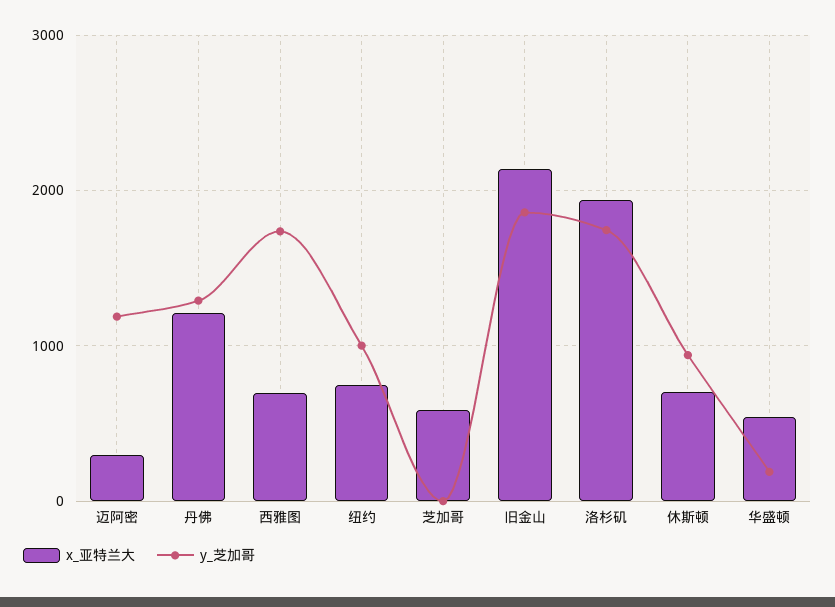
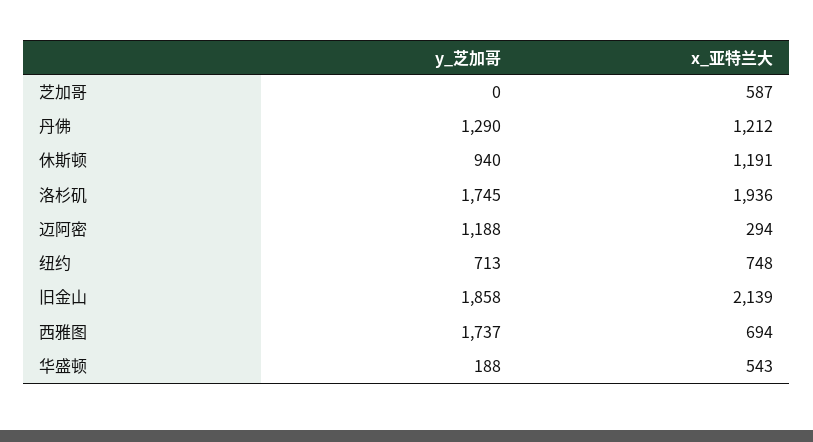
  {
    "x_亚特兰大": {
      "迈阿密": 294,
      "丹佛": 1212,
      "西雅图": 694,
      "纽约": 748,
      "芝加哥": 587,
      "旧金山": 2139,
      "洛杉矶": 1936,
-     "休斯顿": 700,
+     "休斯顿": 1191,
      "华盛顿": 543
    },
    "y_芝加哥": {
      "迈阿密": 1188,
      "丹佛": 1290,
      "西雅图": 1737,
-     "纽约": 1000,
+     "纽约": 713,
      "芝加哥": 0,
      "旧金山": 1858,
      "洛杉矶": 1745,
      "休斯顿": 940,
      "华盛顿": 188
    }
  }

